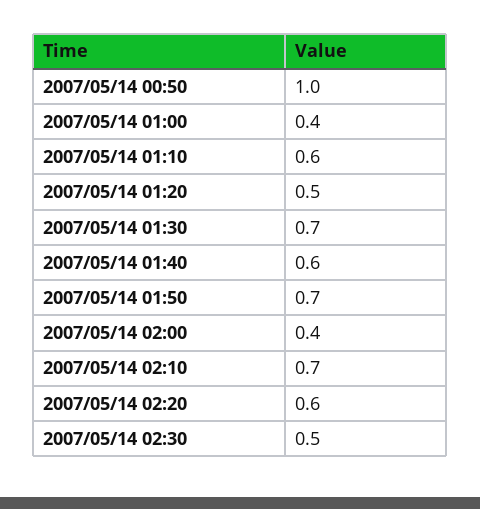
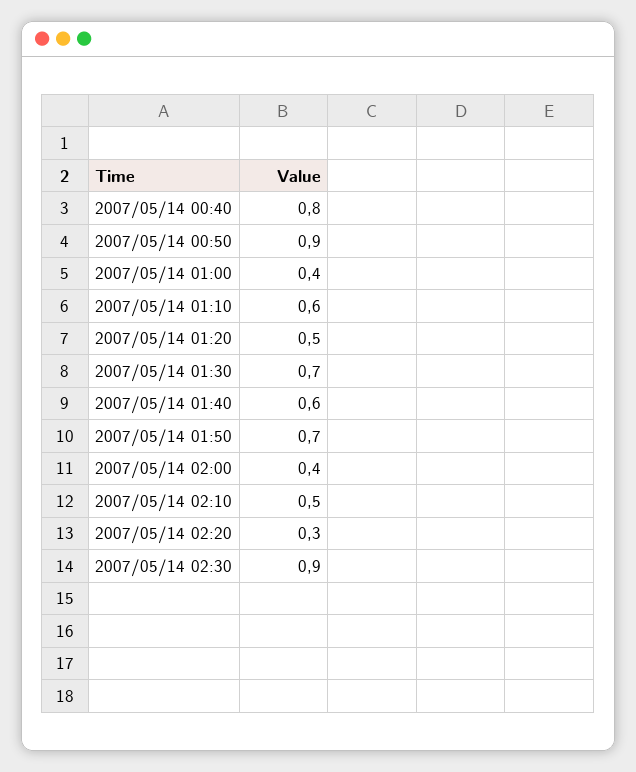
  {
-   "2007/05/14 00:50": 1,
+   "2007/05/14 00:50": 0.9,
    "2007/05/14 01:00": 0.4,
    "2007/05/14 01:10": 0.6,
    "2007/05/14 01:20": 0.5,
    "2007/05/14 01:30": 0.7,
    "2007/05/14 01:40": 0.6,
    "2007/05/14 01:50": 0.7,
    "2007/05/14 02:00": 0.4,
-   "2007/05/14 02:10": 0.7,
+   "2007/05/14 02:10": 0.5,
-   "2007/05/14 02:20": 0.6,
+   "2007/05/14 02:20": 0.3,
-   "2007/05/14 02:30": 0.5
+   "2007/05/14 02:30": 0.9,
+   "2007/05/14 00:40": 0.8
  }

